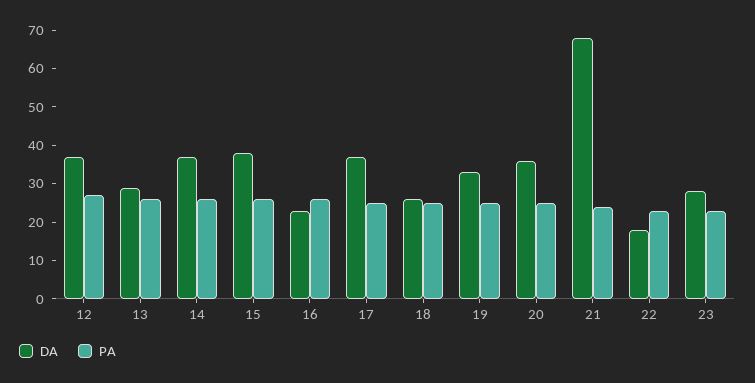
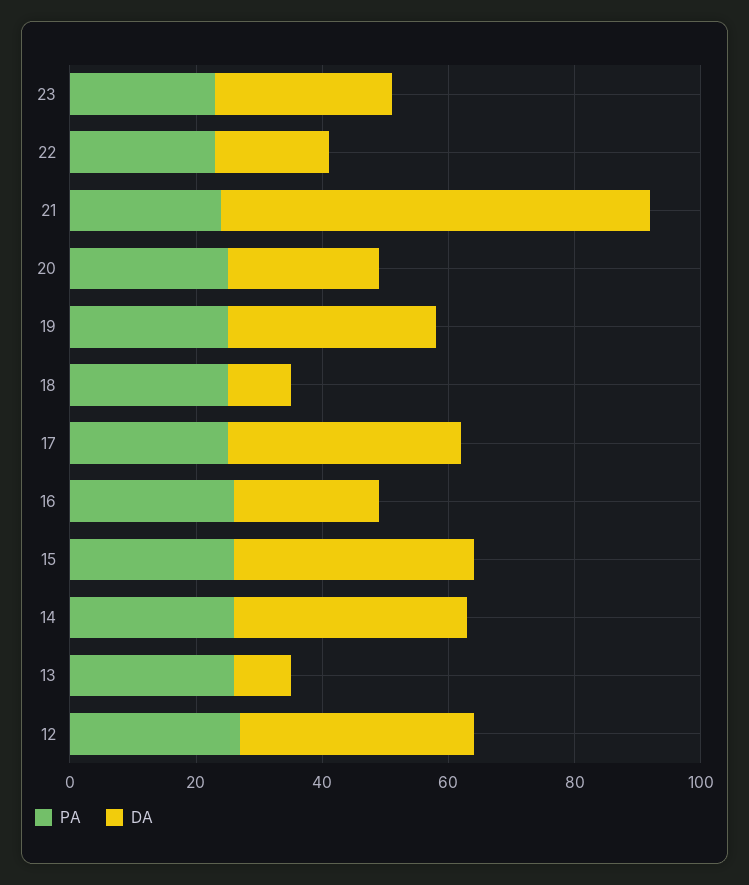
  {
    "DA": {
      "12": 35,
-     "13": 30,
+     "13": 10,
      "14": 35,
      "15": 40,
      "16": 25,
      "17": 35,
-     "18": 25,
+     "18": 10,
      "19": 35,
-     "20": 35,
+     "20": 25,
      "21": 70,
      "22": 20,
      "23": 30
    },
    "PA": {
      "12": 25,
      "13": 25,
      "14": 25,
      "15": 25,
      "16": 25,
      "17": 25,
      "18": 25,
      "19": 25,
      "20": 25,
      "21": 25,
      "22": 25,
      "23": 25
    }
  }

